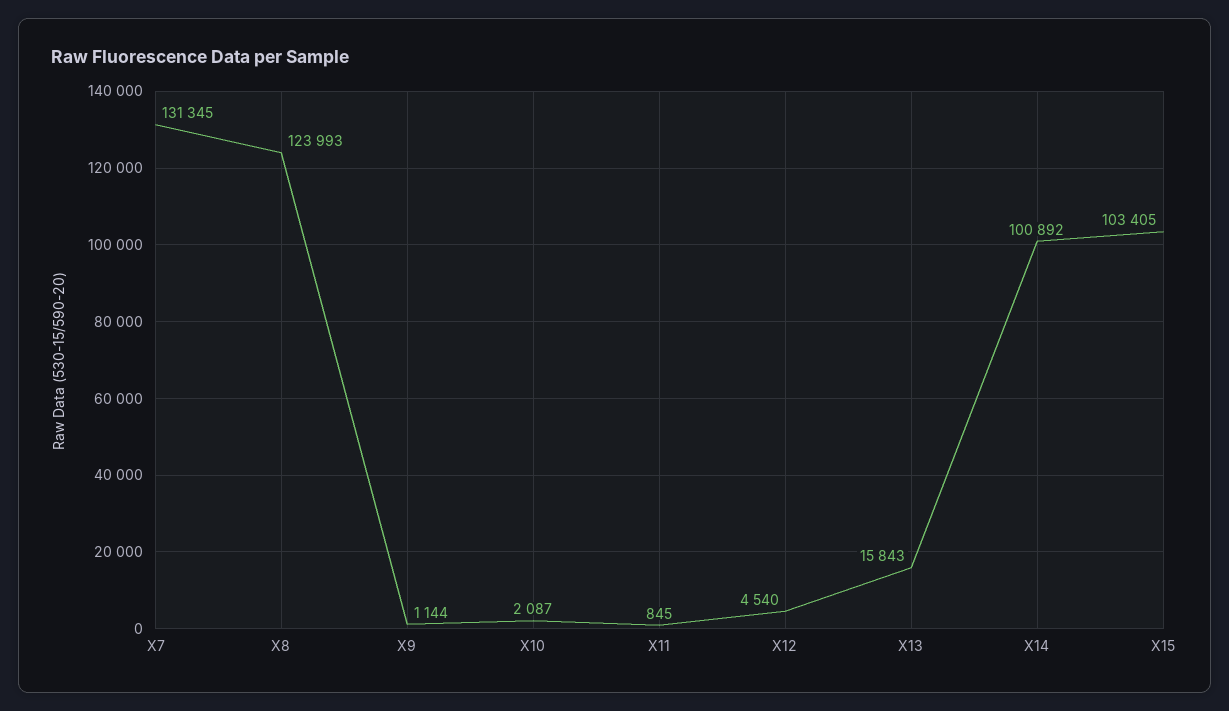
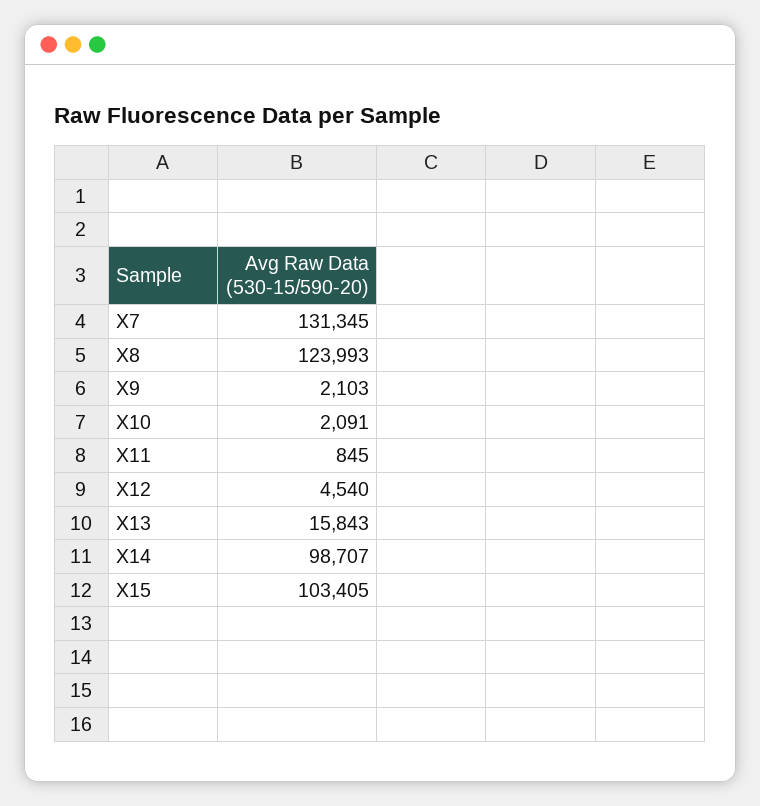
  {
    "X7": 131345,
    "X8": 123993,
-   "X9": 1144,
+   "X9": 2103,
-   "X10": 2087,
+   "X10": 2091,
    "X11": 845,
    "X12": 4540,
    "X13": 15843,
-   "X14": 100892,
+   "X14": 98707,
    "X15": 103405
  }

